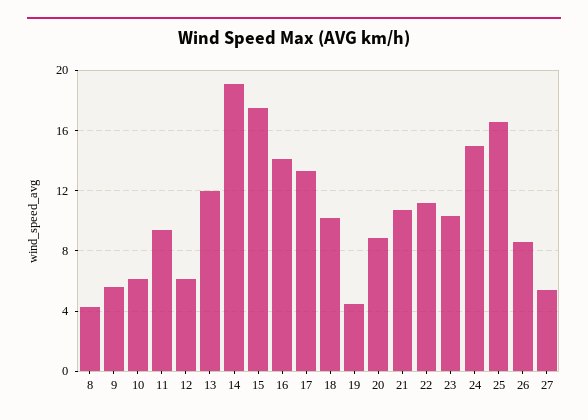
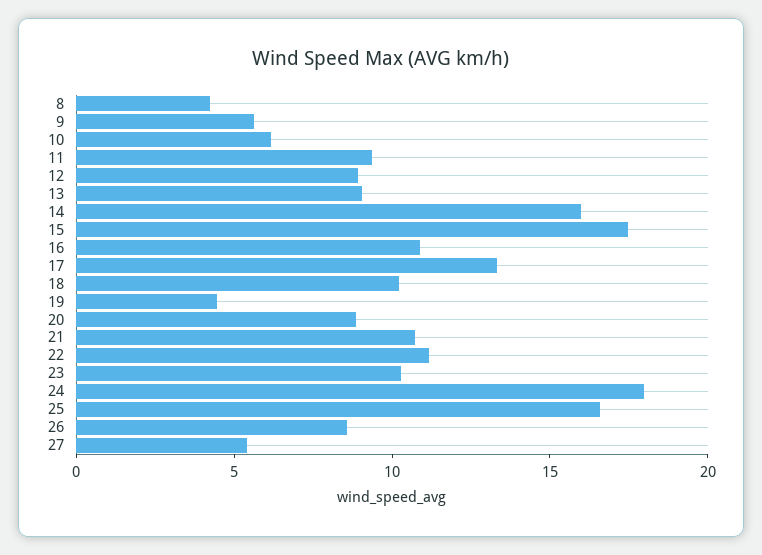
  {
    "8": 4,
    "9": 5.5,
    "10": 6,
    "11": 9.5,
-   "12": 6,
+   "12": 9,
-   "13": 12,
+   "13": 9,
-   "14": 19,
+   "14": 16,
    "15": 17.5,
-   "16": 14,
+   "16": 11,
    "17": 13.5,
    "18": 10,
    "19": 4.5,
    "20": 9,
    "21": 10.5,
    "22": 11,
    "23": 10.5,
-   "24": 15,
+   "24": 18,
    "25": 16.5,
    "26": 8.5,
    "27": 5.5
  }

